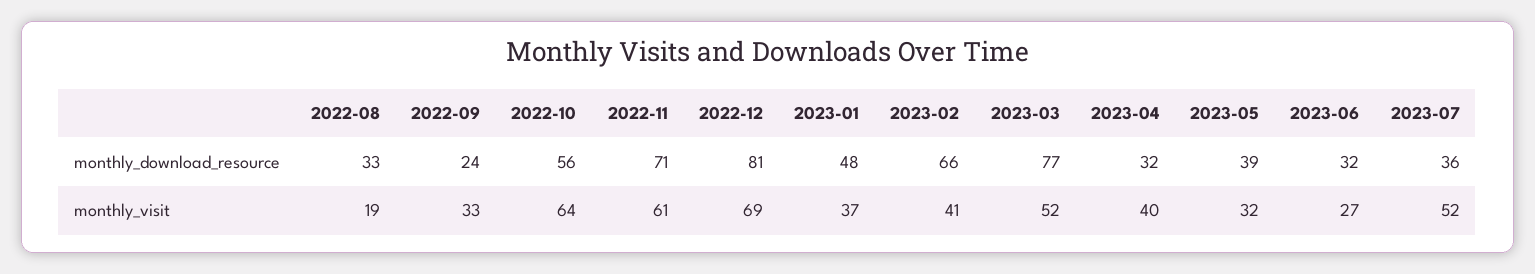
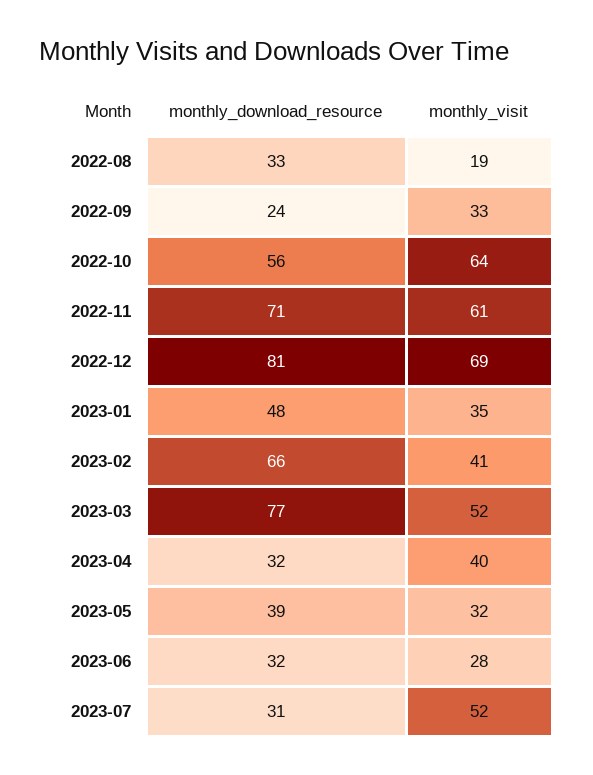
  {
    "2022-08": {
      "monthly_download_resource": 33,
      "monthly_visit": 19
    },
    "2022-09": {
      "monthly_download_resource": 24,
      "monthly_visit": 33
    },
    "2022-10": {
      "monthly_download_resource": 56,
      "monthly_visit": 64
    },
    "2022-11": {
      "monthly_download_resource": 71,
      "monthly_visit": 61
    },
    "2022-12": {
      "monthly_download_resource": 81,
      "monthly_visit": 69
    },
    "2023-01": {
      "monthly_download_resource": 48,
-     "monthly_visit": 37
+     "monthly_visit": 35
    },
    "2023-02": {
      "monthly_download_resource": 66,
      "monthly_visit": 41
    },
    "2023-03": {
      "monthly_download_resource": 77,
      "monthly_visit": 52
    },
    "2023-04": {
      "monthly_download_resource": 32,
      "monthly_visit": 40
    },
    "2023-05": {
      "monthly_download_resource": 39,
      "monthly_visit": 32
    },
    "2023-06": {
      "monthly_download_resource": 32,
-     "monthly_visit": 27
+     "monthly_visit": 28
    },
    "2023-07": {
-     "monthly_download_resource": 36,
+     "monthly_download_resource": 31,
      "monthly_visit": 52
    }
  }

